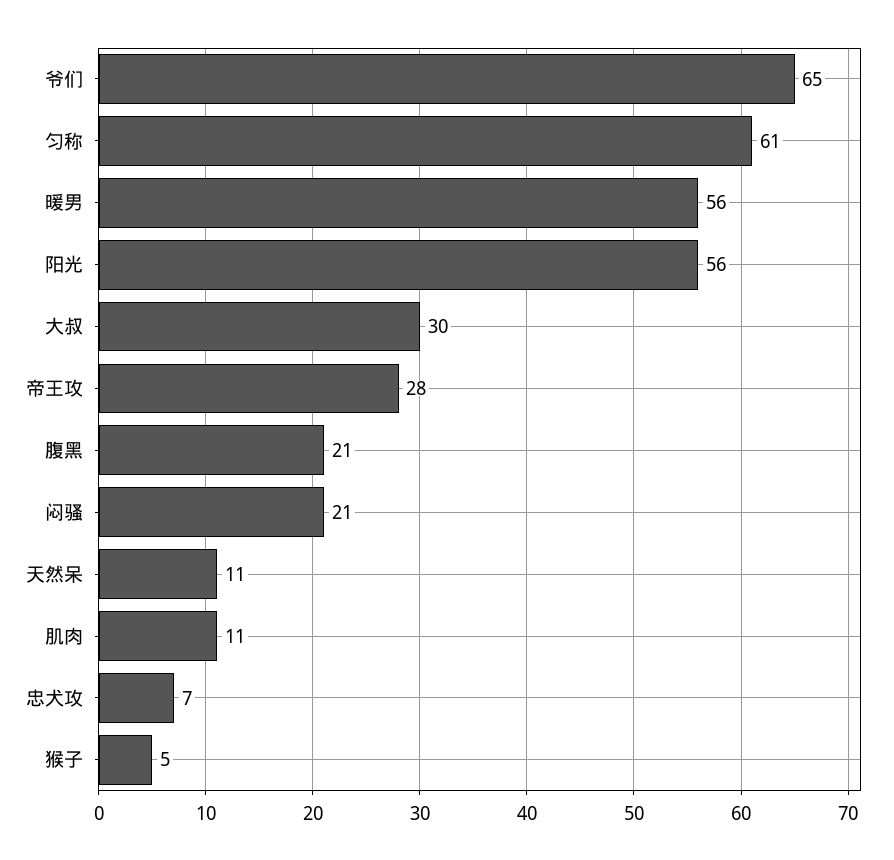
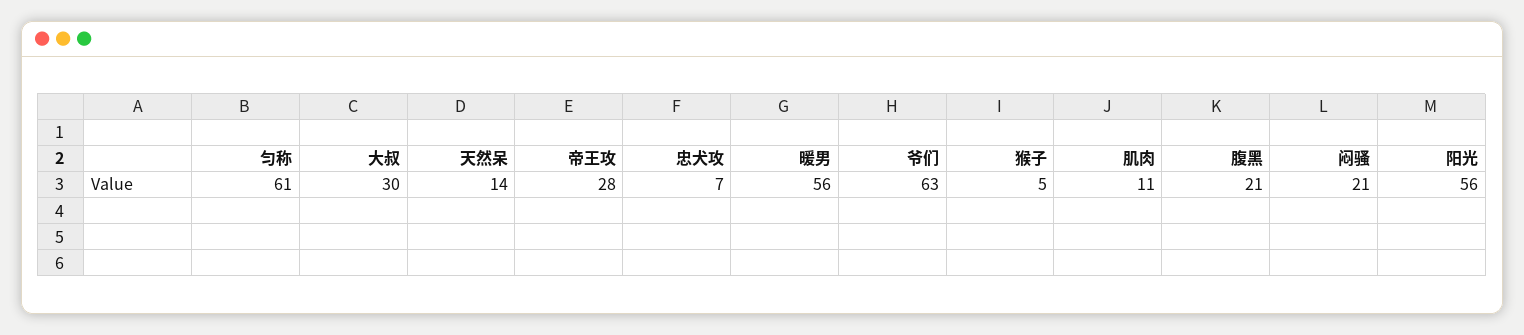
  {
-   "爷们": 65,
+   "爷们": 63,
    "匀称": 61,
    "暖男": 56,
    "阳光": 56,
    "大叔": 30,
    "帝王攻": 28,
    "腹黑": 21,
    "闷骚": 21,
-   "天然呆": 11,
+   "天然呆": 14,
    "肌肉": 11,
    "忠犬攻": 7,
    "猴子": 5
  }

